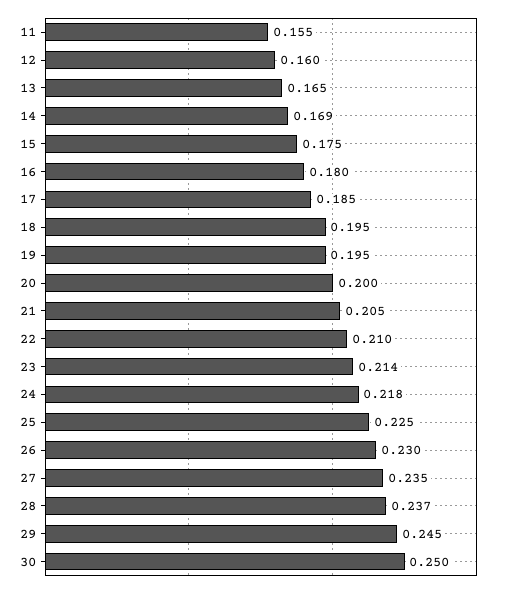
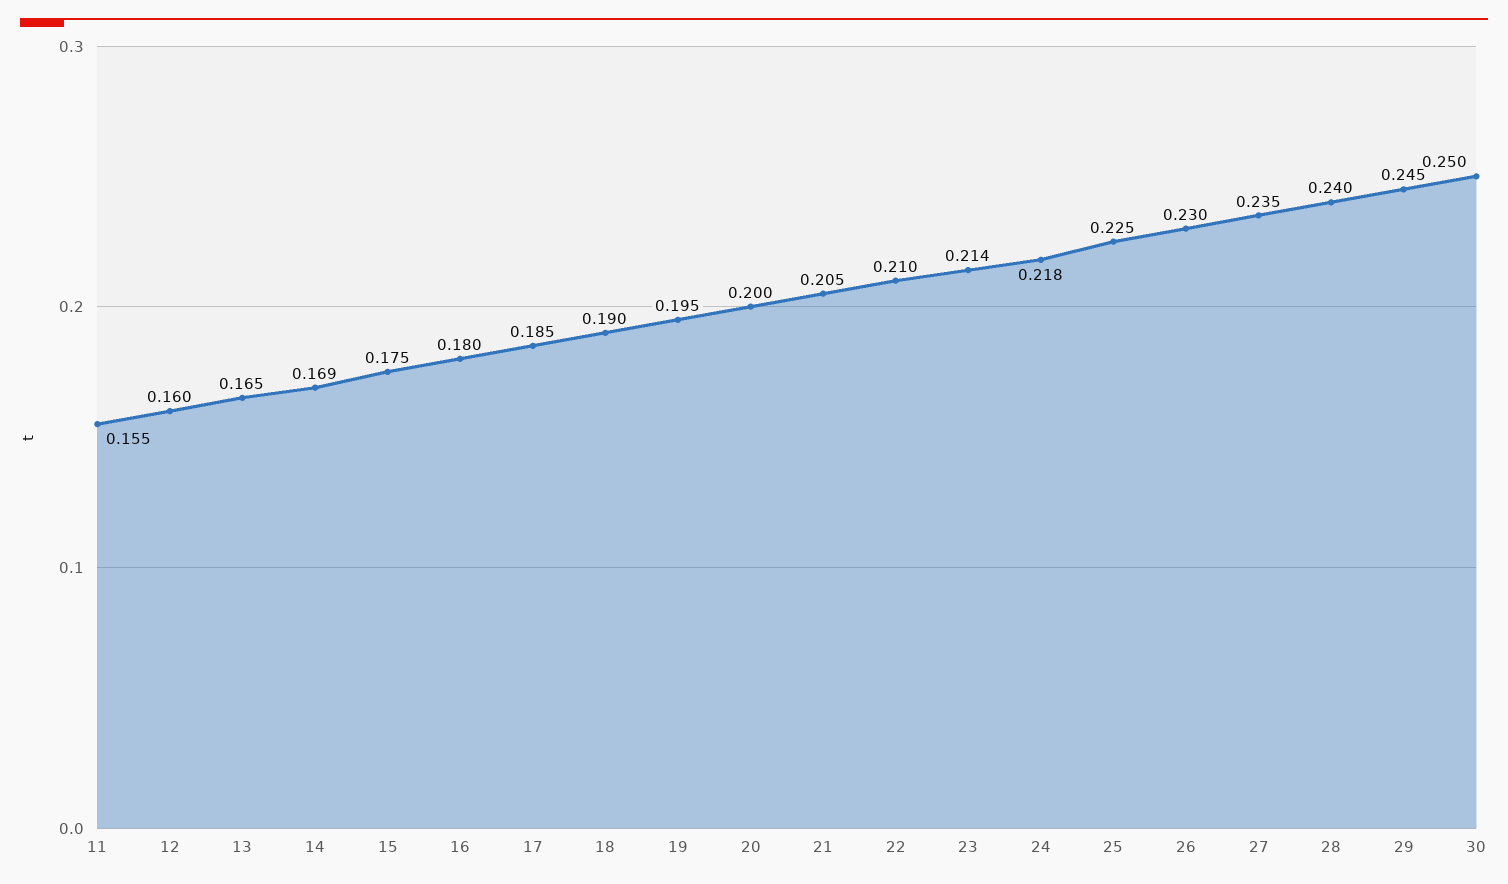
  {
    "11": 0.155,
    "12": 0.16,
    "13": 0.165,
    "14": 0.169,
    "15": 0.175,
    "16": 0.18,
    "17": 0.185,
-   "18": 0.195,
+   "18": 0.19,
    "19": 0.195,
    "20": 0.2,
    "21": 0.205,
    "22": 0.21,
    "23": 0.214,
    "24": 0.218,
    "25": 0.225,
    "26": 0.23,
    "27": 0.235,
-   "28": 0.237,
+   "28": 0.24,
    "29": 0.245,
    "30": 0.25
  }

